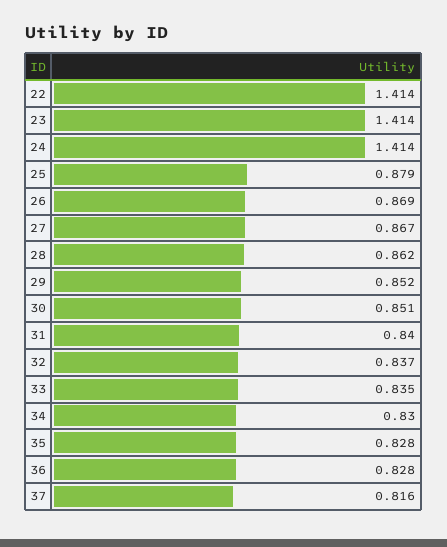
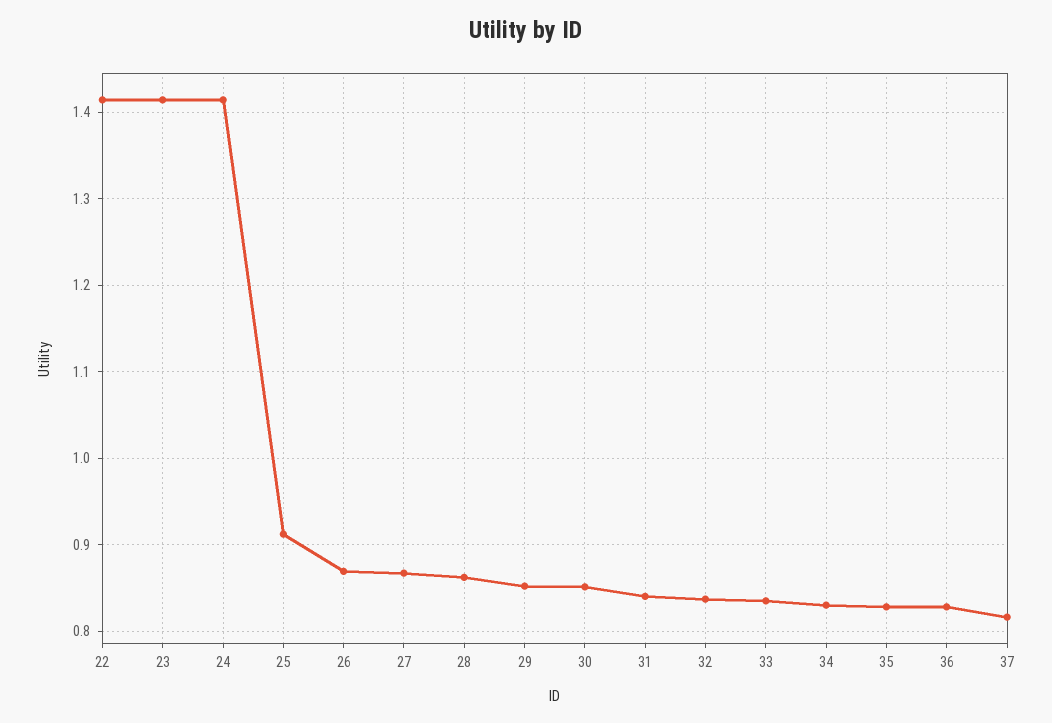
  {
    "22": 1.414,
    "23": 1.414,
    "24": 1.414,
-   "25": 0.879,
+   "25": 0.91,
    "26": 0.869,
    "27": 0.867,
    "28": 0.862,
    "29": 0.852,
    "30": 0.851,
    "31": 0.84,
    "32": 0.837,
    "33": 0.835,
    "34": 0.83,
    "35": 0.828,
    "36": 0.828,
    "37": 0.816
  }

